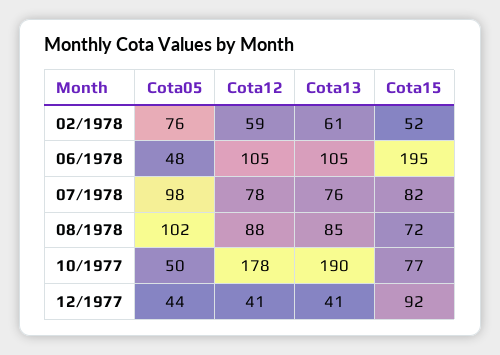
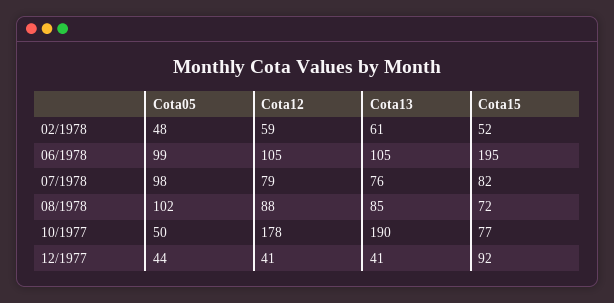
  {
    "Cota05": {
-     "02/1978": 76,
+     "02/1978": 48,
-     "06/1978": 48,
+     "06/1978": 99,
      "07/1978": 98,
      "08/1978": 102,
      "10/1977": 50,
      "12/1977": 44
    },
    "Cota12": {
      "02/1978": 59,
      "06/1978": 105,
-     "07/1978": 78,
+     "07/1978": 79,
      "08/1978": 88,
      "10/1977": 178,
      "12/1977": 41
    },
    "Cota13": {
      "02/1978": 61,
      "06/1978": 105,
      "07/1978": 76,
      "08/1978": 85,
      "10/1977": 190,
      "12/1977": 41
    },
    "Cota15": {
      "02/1978": 52,
      "06/1978": 195,
      "07/1978": 82,
      "08/1978": 72,
      "10/1977": 77,
      "12/1977": 92
    }
  }

